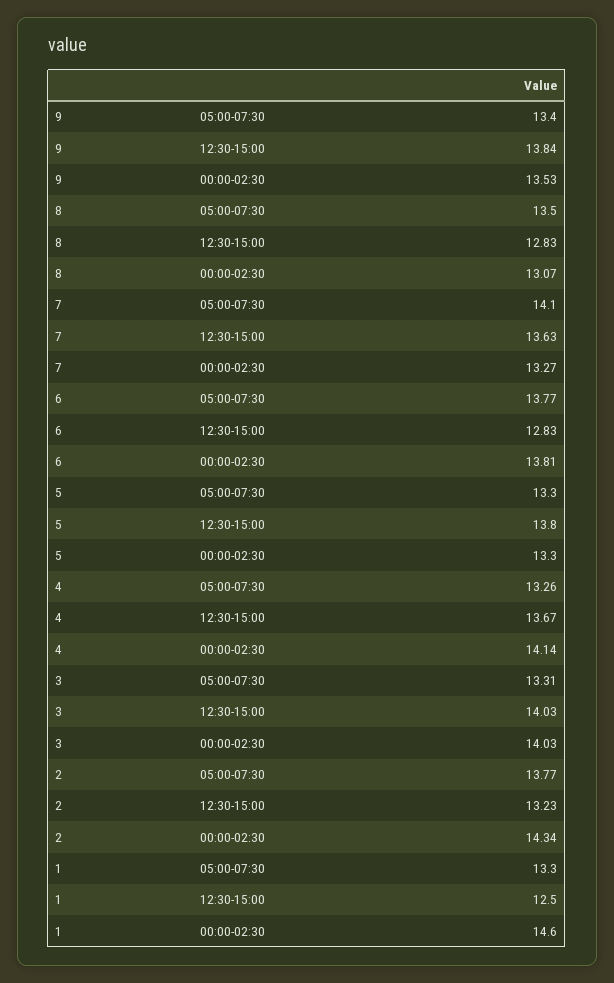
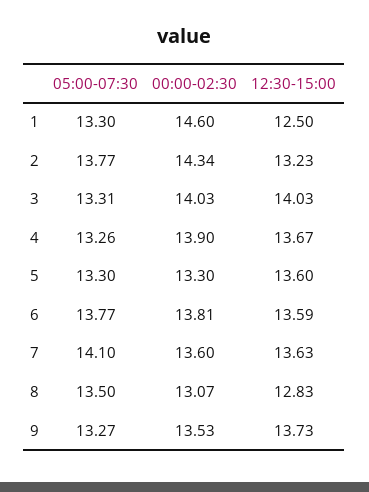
  {
    "9": {
-     "05:00-07:30": 13.4,
+     "05:00-07:30": 13.27,
-     "12:30-15:00": 13.84,
+     "12:30-15:00": 13.73,
      "00:00-02:30": 13.53
    },
    "8": {
      "05:00-07:30": 13.5,
      "12:30-15:00": 12.83,
      "00:00-02:30": 13.07
    },
    "7": {
      "05:00-07:30": 14.1,
      "12:30-15:00": 13.63,
-     "00:00-02:30": 13.27
+     "00:00-02:30": 13.6
    },
    "6": {
      "05:00-07:30": 13.77,
-     "12:30-15:00": 12.83,
+     "12:30-15:00": 13.59,
      "00:00-02:30": 13.81
    },
    "5": {
      "05:00-07:30": 13.3,
-     "12:30-15:00": 13.8,
+     "12:30-15:00": 13.6,
      "00:00-02:30": 13.3
    },
    "4": {
      "05:00-07:30": 13.26,
      "12:30-15:00": 13.67,
-     "00:00-02:30": 14.14
+     "00:00-02:30": 13.9
    },
    "3": {
      "05:00-07:30": 13.31,
      "12:30-15:00": 14.03,
      "00:00-02:30": 14.03
    },
    "2": {
      "05:00-07:30": 13.77,
      "12:30-15:00": 13.23,
      "00:00-02:30": 14.34
    },
    "1": {
      "05:00-07:30": 13.3,
      "12:30-15:00": 12.5,
      "00:00-02:30": 14.6
    }
  }

